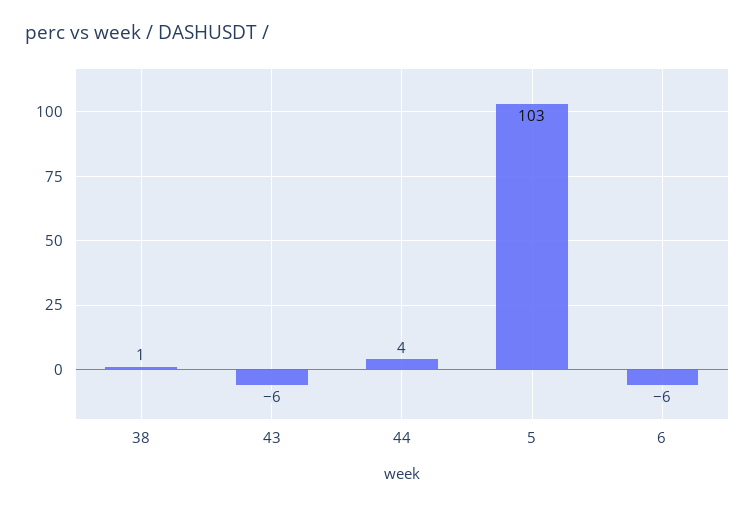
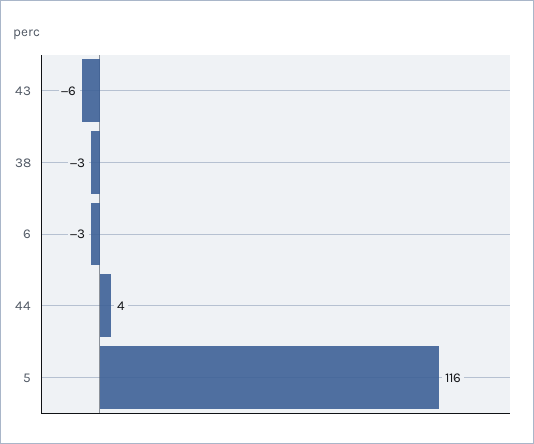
  {
-   "38": 1,
+   "38": -3,
    "43": -6,
    "44": 4,
-   "5": 103,
+   "5": 116,
-   "6": -6
+   "6": -3
  }

